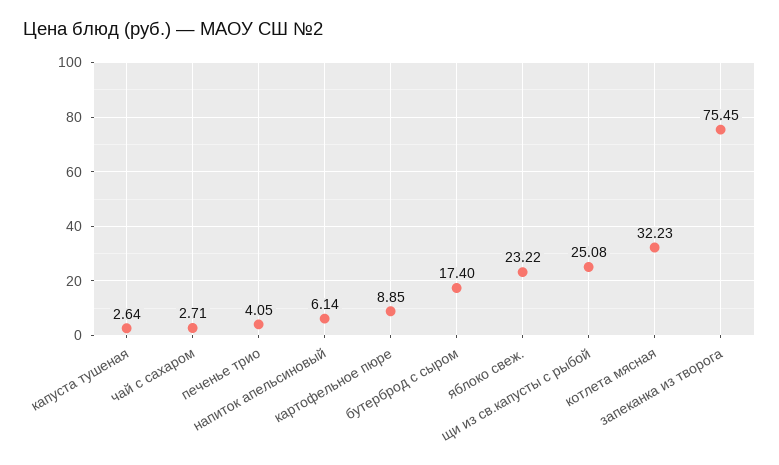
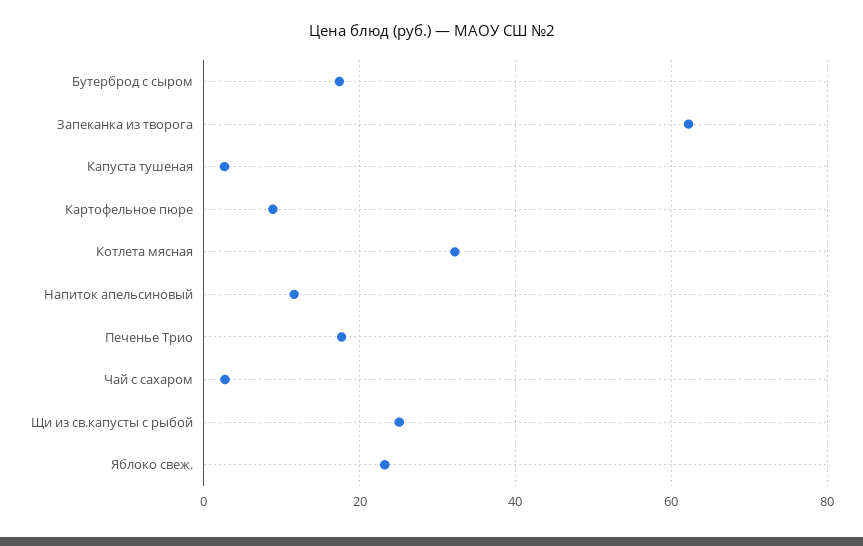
  {
    "капуста тушеная": 2.64,
    "чай с сахаром": 2.71,
-   "печенье трио": 4.05,
+   "печенье трио": 18,
-   "напиток апельсиновый": 6.14,
+   "напиток апельсиновый": 12,
    "картофельное пюре": 8.85,
    "бутерброд с сыром": 17.4,
    "яблоко свеж.": 23.22,
    "щи из св.капусты с рыбой": 25.08,
    "котлета мясная": 32.23,
-   "запеканка из творога": 75.45
+   "запеканка из творога": 62
  }

